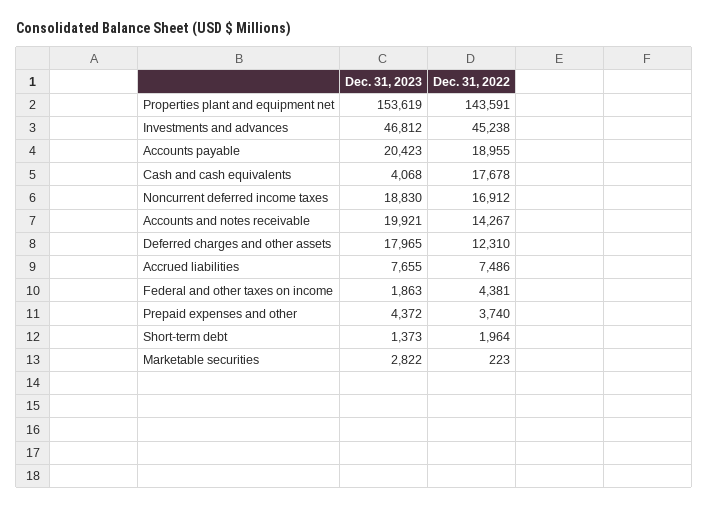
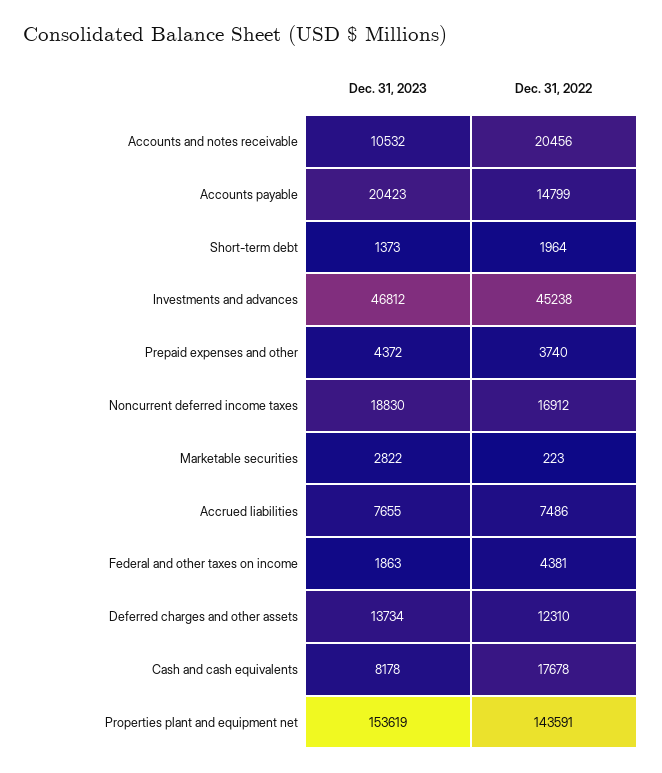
  {
    "Dec. 31, 2023": {
      "Properties plant and equipment net": 153619,
      "Investments and advances": 46812,
      "Accounts payable": 20423,
-     "Cash and cash equivalents": 4068,
+     "Cash and cash equivalents": 8178,
      "Noncurrent deferred income taxes": 18830,
-     "Accounts and notes receivable": 19921,
+     "Accounts and notes receivable": 10532,
-     "Deferred charges and other assets": 17965,
+     "Deferred charges and other assets": 13734,
      "Accrued liabilities": 7655,
      "Federal and other taxes on income": 1863,
      "Prepaid expenses and other": 4372,
      "Short-term debt": 1373,
      "Marketable securities": 2822
    },
    "Dec. 31, 2022": {
      "Properties plant and equipment net": 143591,
      "Investments and advances": 45238,
-     "Accounts payable": 18955,
+     "Accounts payable": 14799,
      "Cash and cash equivalents": 17678,
      "Noncurrent deferred income taxes": 16912,
-     "Accounts and notes receivable": 14267,
+     "Accounts and notes receivable": 20456,
      "Deferred charges and other assets": 12310,
      "Accrued liabilities": 7486,
      "Federal and other taxes on income": 4381,
      "Prepaid expenses and other": 3740,
      "Short-term debt": 1964,
      "Marketable securities": 223
    }
  }

